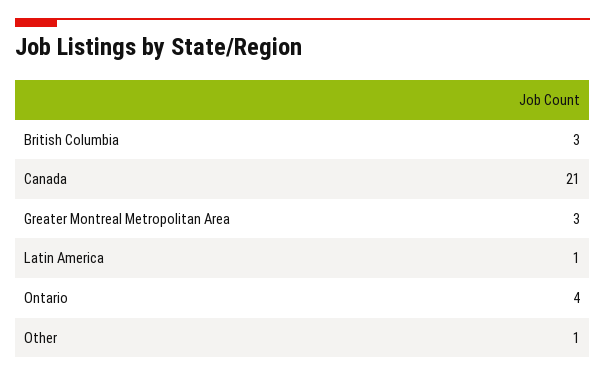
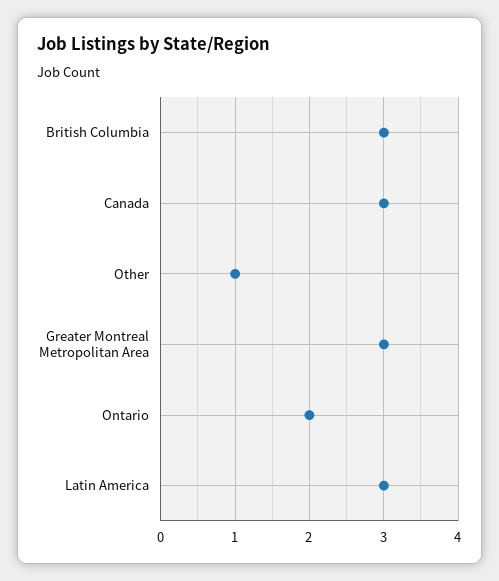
  {
    "British Columbia": 3,
-   "Canada": 21,
+   "Canada": 3,
    "Greater Montreal Metropolitan Area": 3,
-   "Latin America": 1,
+   "Latin America": 3,
-   "Ontario": 4,
+   "Ontario": 2,
    "Other": 1
  }

